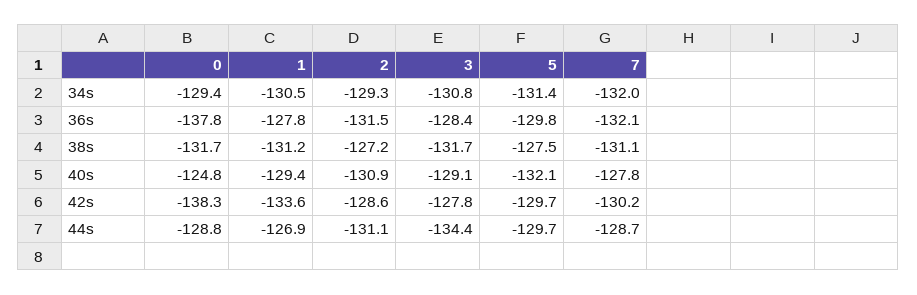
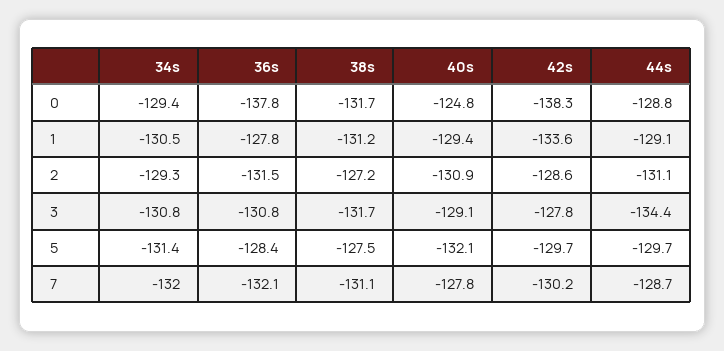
  {
    "0": {
      "34s": -129.4,
      "36s": -137.8,
      "38s": -131.7,
      "40s": -124.8,
      "42s": -138.3,
      "44s": -128.8
    },
    "1": {
      "34s": -130.5,
      "36s": -127.8,
      "38s": -131.2,
      "40s": -129.4,
      "42s": -133.6,
-     "44s": -126.9
+     "44s": -129.1
    },
    "2": {
      "34s": -129.3,
      "36s": -131.5,
      "38s": -127.2,
      "40s": -130.9,
      "42s": -128.6,
      "44s": -131.1
    },
    "3": {
      "34s": -130.8,
-     "36s": -128.4,
+     "36s": -130.8,
      "38s": -131.7,
      "40s": -129.1,
      "42s": -127.8,
      "44s": -134.4
    },
    "5": {
      "34s": -131.4,
-     "36s": -129.8,
+     "36s": -128.4,
      "38s": -127.5,
      "40s": -132.1,
      "42s": -129.7,
      "44s": -129.7
    },
    "7": {
      "34s": -132,
      "36s": -132.1,
      "38s": -131.1,
      "40s": -127.8,
      "42s": -130.2,
      "44s": -128.7
    }
  }

